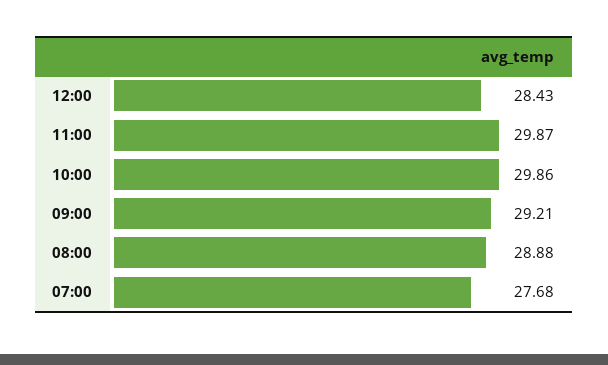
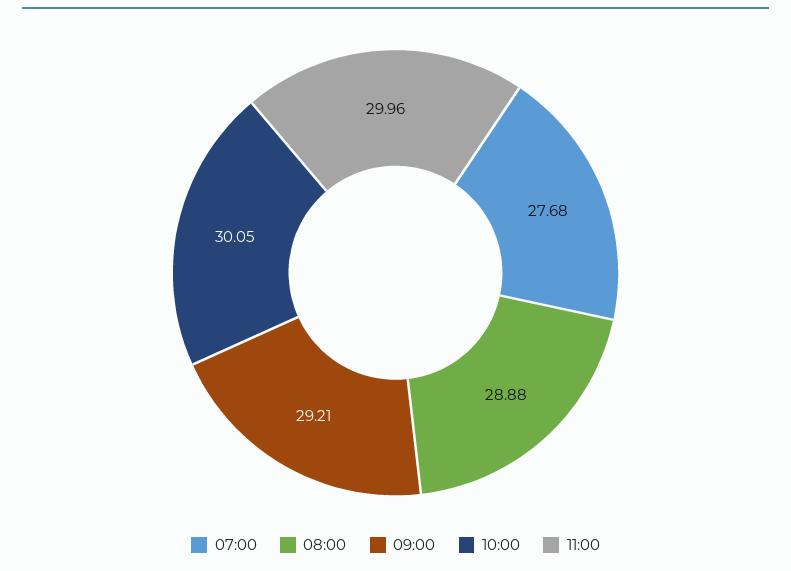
  {
-   "12:00": 28.43,
-   "11:00": 29.87,
+   "11:00": 29.96,
-   "10:00": 29.86,
+   "10:00": 30.05,
    "09:00": 29.21,
    "08:00": 28.88,
    "07:00": 27.68
  }

